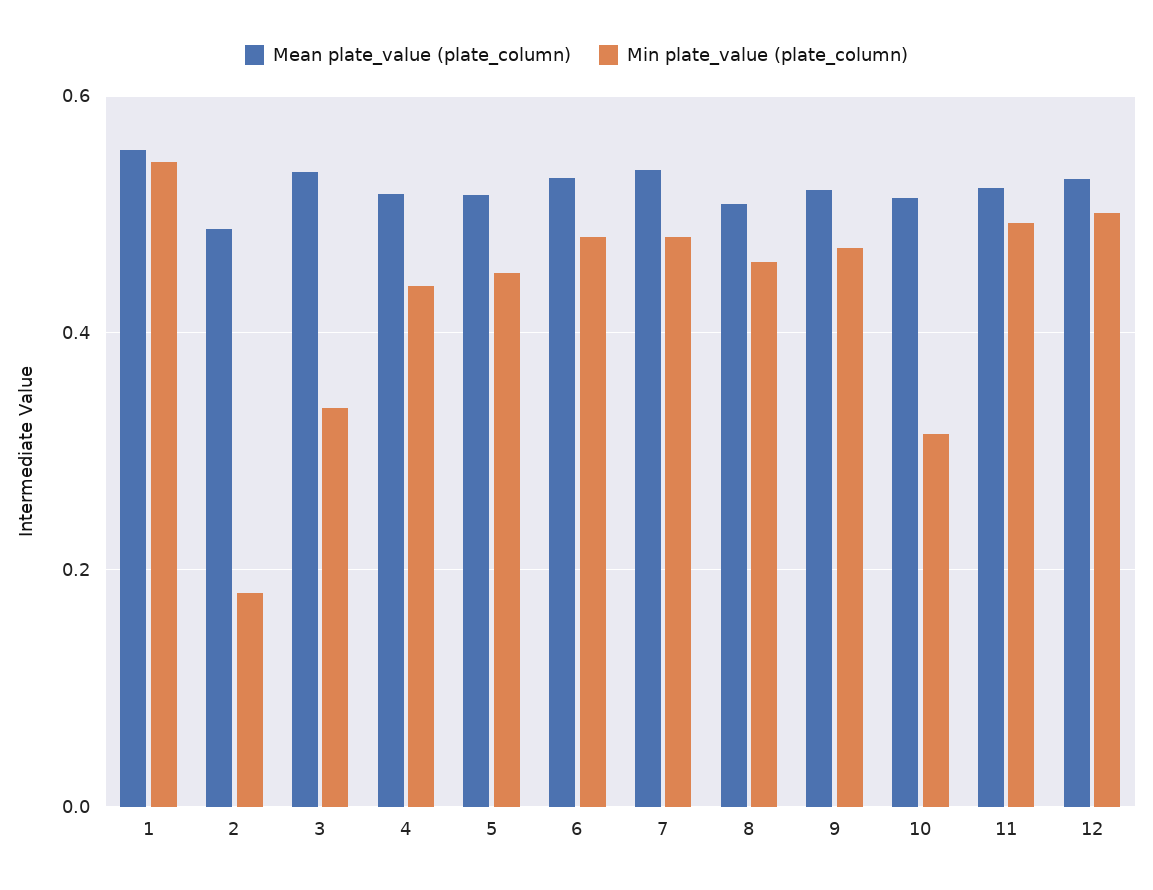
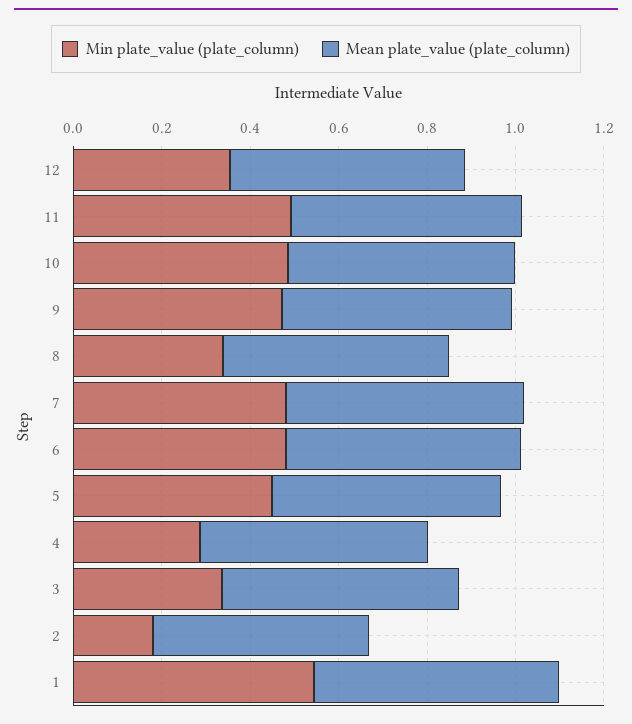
  {
    "Mean plate_value (plate_column)": {
      "1": 0.56,
      "2": 0.48,
      "3": 0.54,
      "4": 0.52,
      "5": 0.52,
      "6": 0.54,
      "7": 0.54,
      "8": 0.5,
      "9": 0.52,
      "10": 0.52,
      "11": 0.52,
      "12": 0.54
    },
    "Min plate_value (plate_column)": {
      "1": 0.54,
      "2": 0.18,
      "3": 0.34,
-     "4": 0.44,
+     "4": 0.3,
      "5": 0.46,
      "6": 0.48,
      "7": 0.48,
-     "8": 0.46,
+     "8": 0.35,
      "9": 0.48,
-     "10": 0.32,
+     "10": 0.5,
      "11": 0.5,
-     "12": 0.5
+     "12": 0.35
    }
  }

